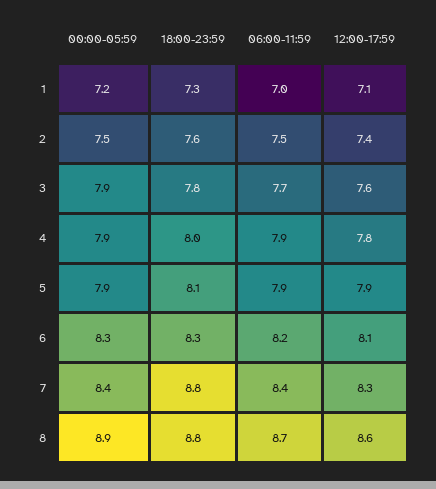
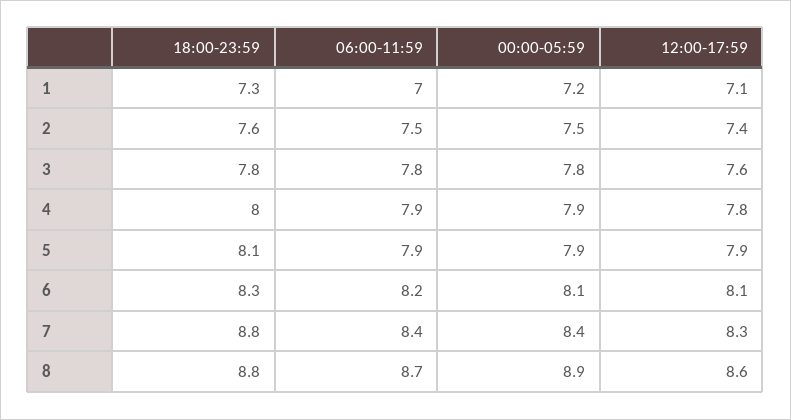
  {
    "00:00-05:59": {
      "1": 7.2,
      "2": 7.5,
-     "3": 7.9,
+     "3": 7.8,
      "4": 7.9,
      "5": 7.9,
-     "6": 8.3,
+     "6": 8.1,
      "7": 8.4,
      "8": 8.9
    },
    "18:00-23:59": {
      "1": 7.3,
      "2": 7.6,
      "3": 7.8,
      "4": 8,
      "5": 8.1,
      "6": 8.3,
      "7": 8.8,
      "8": 8.8
    },
    "06:00-11:59": {
      "1": 7,
      "2": 7.5,
-     "3": 7.7,
+     "3": 7.8,
      "4": 7.9,
      "5": 7.9,
      "6": 8.2,
      "7": 8.4,
      "8": 8.7
    },
    "12:00-17:59": {
      "1": 7.1,
      "2": 7.4,
      "3": 7.6,
      "4": 7.8,
      "5": 7.9,
      "6": 8.1,
      "7": 8.3,
      "8": 8.6
    }
  }

